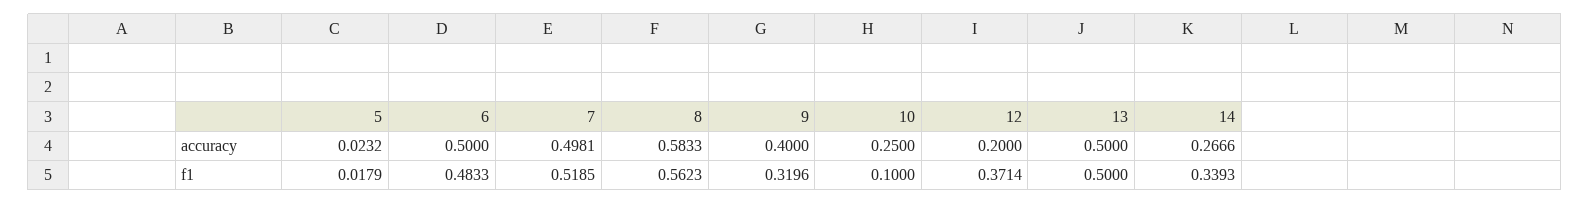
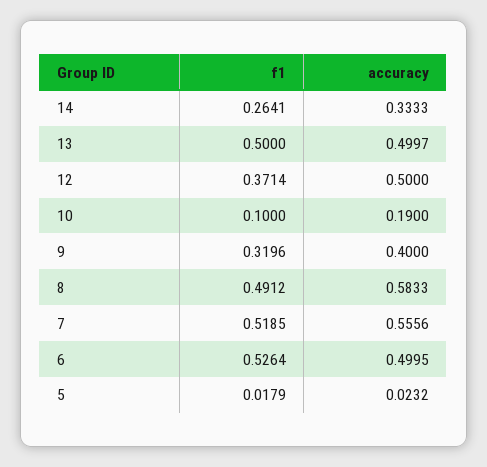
  {
    "5": {
      "accuracy": 0.0232,
      "f1": 0.0179
    },
    "6": {
-     "accuracy": 0.5,
+     "accuracy": 0.4995,
-     "f1": 0.4833
+     "f1": 0.5264
    },
    "7": {
-     "accuracy": 0.4981,
+     "accuracy": 0.5556,
      "f1": 0.5185
    },
    "8": {
      "accuracy": 0.5833,
-     "f1": 0.5623
+     "f1": 0.4912
    },
    "9": {
      "accuracy": 0.4,
      "f1": 0.3196
    },
    "10": {
-     "accuracy": 0.25,
+     "accuracy": 0.19,
      "f1": 0.1
    },
    "12": {
-     "accuracy": 0.2,
+     "accuracy": 0.5,
      "f1": 0.3714
    },
    "13": {
-     "accuracy": 0.5,
+     "accuracy": 0.4997,
      "f1": 0.5
    },
    "14": {
-     "accuracy": 0.2666,
+     "accuracy": 0.3333,
-     "f1": 0.3393
+     "f1": 0.2641
    }
  }

